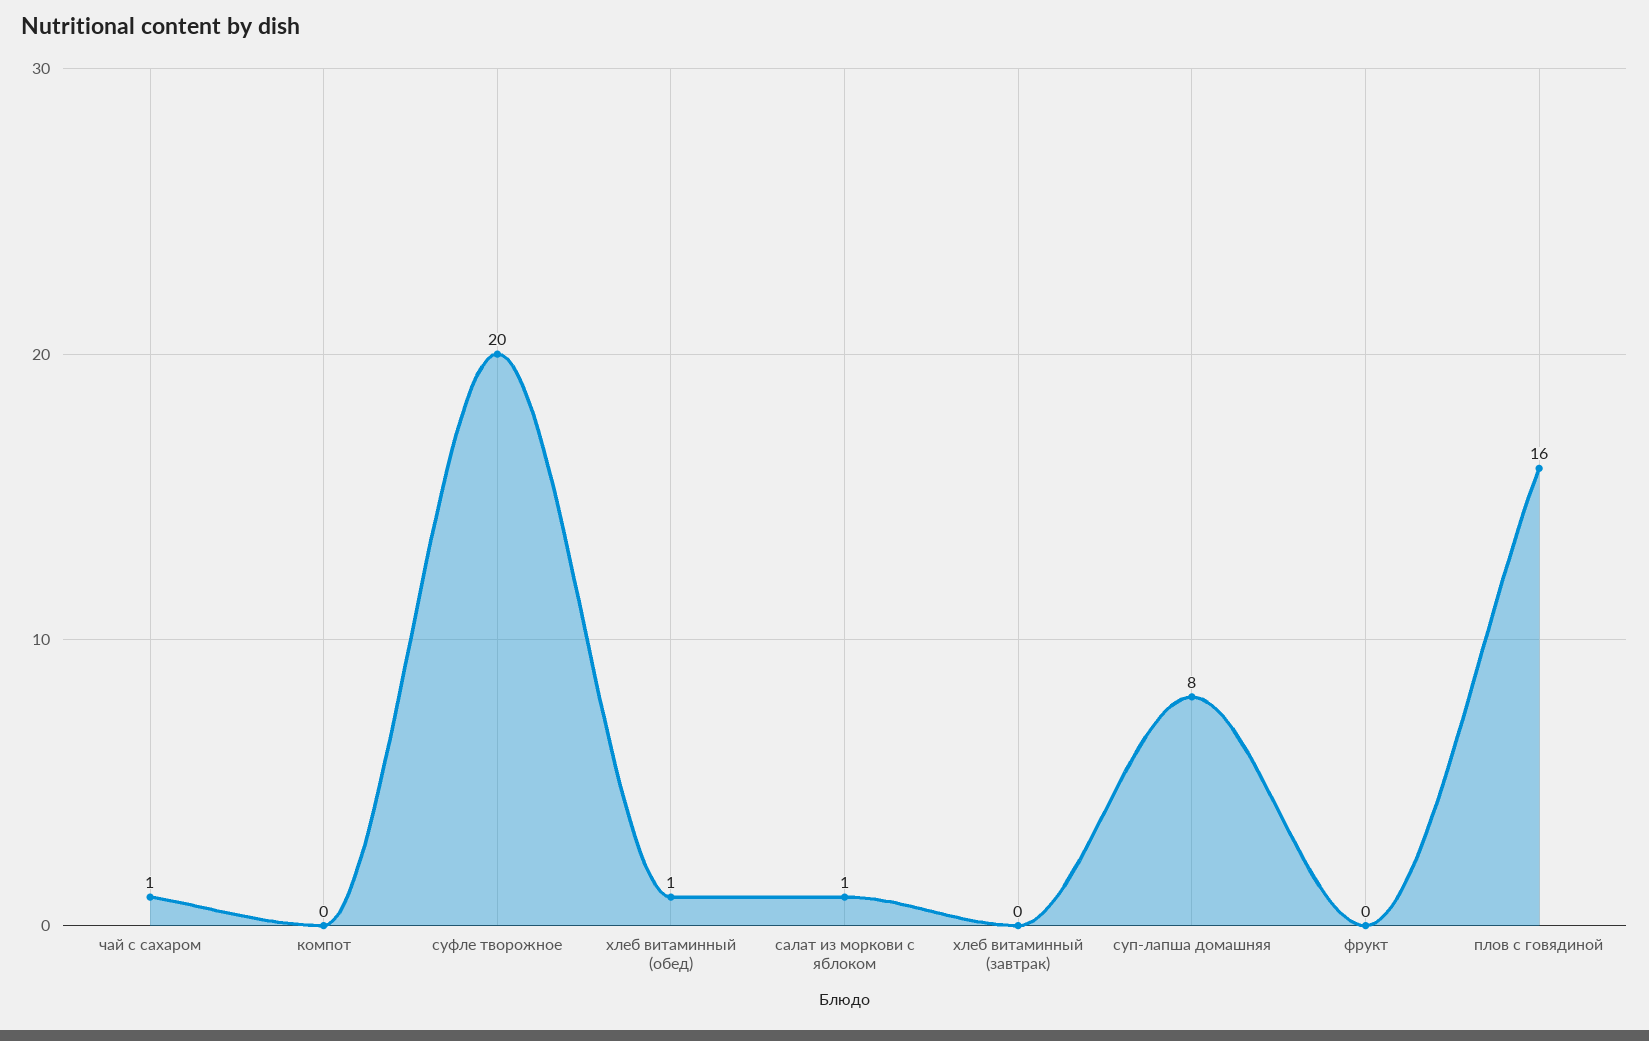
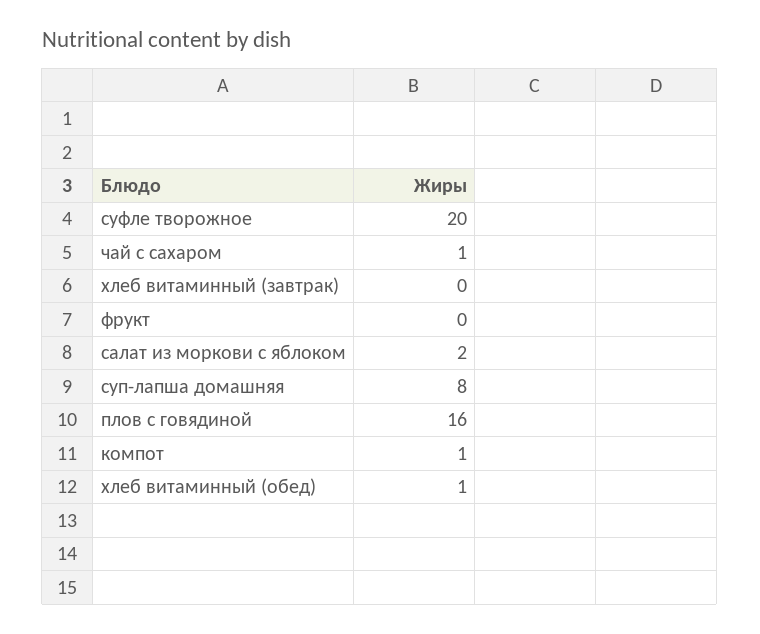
  {
    "чай с сахаром": 1,
-   "компот": 0,
+   "компот": 1,
    "суфле творожное": 20,
    "хлеб витаминный (обед)": 1,
-   "салат из моркови с яблоком": 1,
+   "салат из моркови с яблоком": 2,
    "хлеб витаминный (завтрак)": 0,
    "суп-лапша домашняя": 8,
    "фрукт": 0,
    "плов с говядиной": 16
  }

